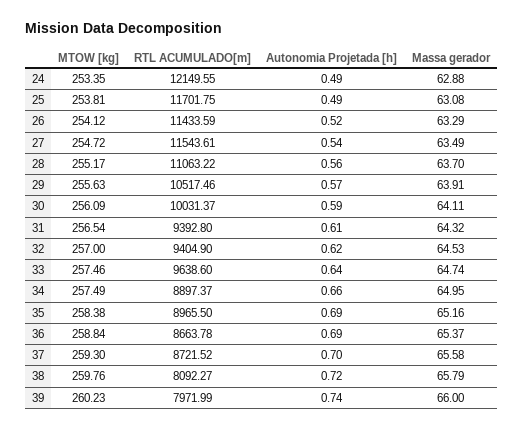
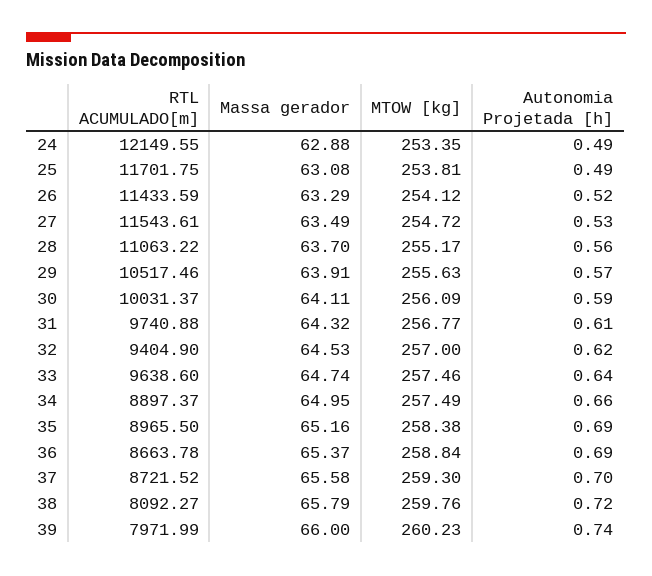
  {
    "MTOW [kg]": {
      "24": 253.35,
      "25": 253.81,
      "26": 254.12,
      "27": 254.72,
      "28": 255.17,
      "29": 255.63,
      "30": 256.09,
-     "31": 256.54,
+     "31": 256.77,
      "32": 257,
      "33": 257.46,
      "34": 257.49,
      "35": 258.38,
      "36": 258.84,
      "37": 259.3,
      "38": 259.76,
      "39": 260.23
    },
    "RTL ACUMULADO[m]": {
      "24": 12149.55,
      "25": 11701.75,
      "26": 11433.59,
      "27": 11543.61,
      "28": 11063.22,
      "29": 10517.46,
      "30": 10031.37,
-     "31": 9392.8,
+     "31": 9740.88,
      "32": 9404.9,
      "33": 9638.6,
      "34": 8897.37,
      "35": 8965.5,
      "36": 8663.78,
      "37": 8721.52,
      "38": 8092.27,
      "39": 7971.99
    },
    "Autonomia Projetada [h]": {
      "24": 0.49,
      "25": 0.49,
      "26": 0.52,
-     "27": 0.54,
+     "27": 0.53,
      "28": 0.56,
      "29": 0.57,
      "30": 0.59,
      "31": 0.61,
      "32": 0.62,
      "33": 0.64,
      "34": 0.66,
      "35": 0.69,
      "36": 0.69,
      "37": 0.7,
      "38": 0.72,
      "39": 0.74
    },
    "Massa gerador": {
      "24": 62.88,
      "25": 63.08,
      "26": 63.29,
      "27": 63.49,
      "28": 63.7,
      "29": 63.91,
      "30": 64.11,
      "31": 64.32,
      "32": 64.53,
      "33": 64.74,
      "34": 64.95,
      "35": 65.16,
      "36": 65.37,
      "37": 65.58,
      "38": 65.79,
      "39": 66
    }
  }

